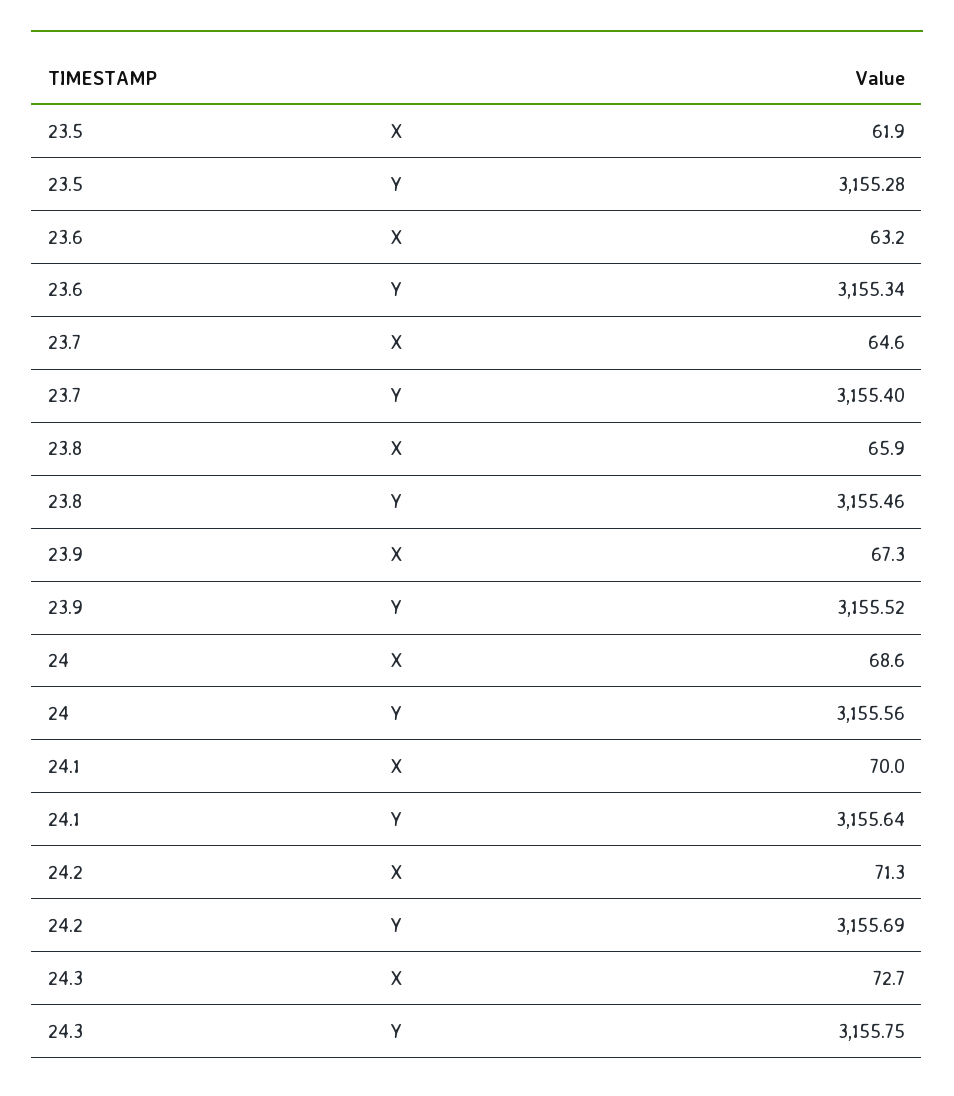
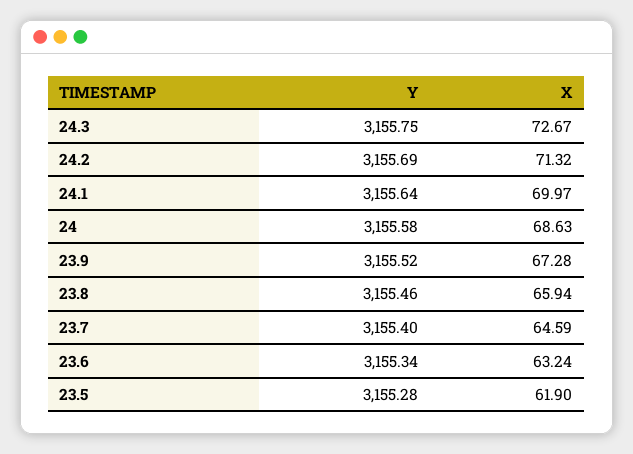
  {
    "23.5": {
      "X": 61.9,
      "Y": 3155.28
    },
    "23.6": {
      "X": 63.24,
      "Y": 3155.34
    },
    "23.7": {
      "X": 64.59,
      "Y": 3155.4
    },
    "23.8": {
      "X": 65.94,
      "Y": 3155.46
    },
    "23.9": {
      "X": 67.28,
      "Y": 3155.52
    },
    "24": {
      "X": 68.63,
-     "Y": 3155.56
+     "Y": 3155.58
    },
    "24.1": {
      "X": 69.97,
      "Y": 3155.64
    },
    "24.2": {
      "X": 71.32,
      "Y": 3155.69
    },
    "24.3": {
      "X": 72.67,
      "Y": 3155.75
    }
  }

